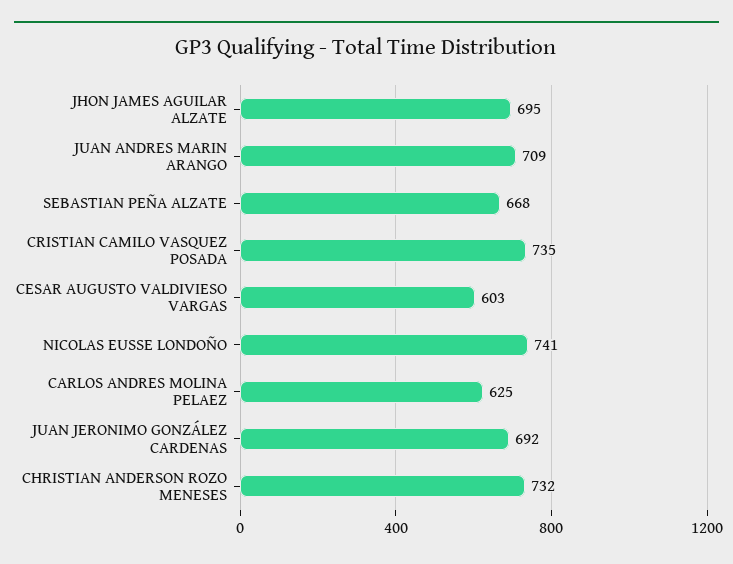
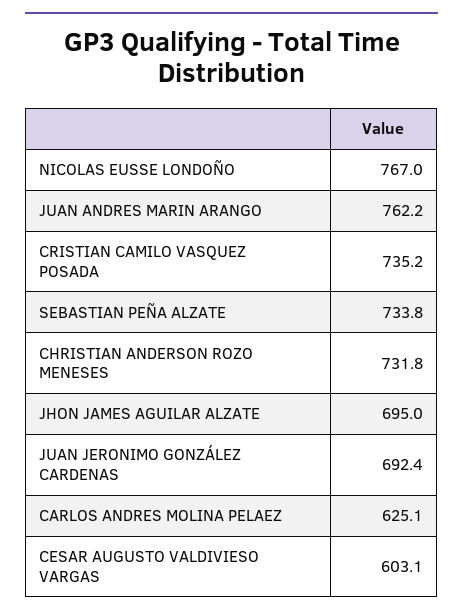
  {
    "JHON JAMES AGUILAR ALZATE": 695,
-   "JUAN ANDRES MARIN ARANGO": 709,
+   "JUAN ANDRES MARIN ARANGO": 762.2,
-   "SEBASTIAN PEÑA ALZATE": 668,
+   "SEBASTIAN PEÑA ALZATE": 733.8,
    "CRISTIAN CAMILO VASQUEZ POSADA": 735.2,
    "CESAR AUGUSTO VALDIVIESO VARGAS": 603.1,
-   "NICOLAS EUSSE LONDOÑO": 741,
+   "NICOLAS EUSSE LONDOÑO": 767,
    "CARLOS ANDRES MOLINA PELAEZ": 625.1,
    "JUAN JERONIMO GONZÁLEZ CARDENAS": 692.4,
    "CHRISTIAN ANDERSON ROZO MENESES": 731.8
  }

